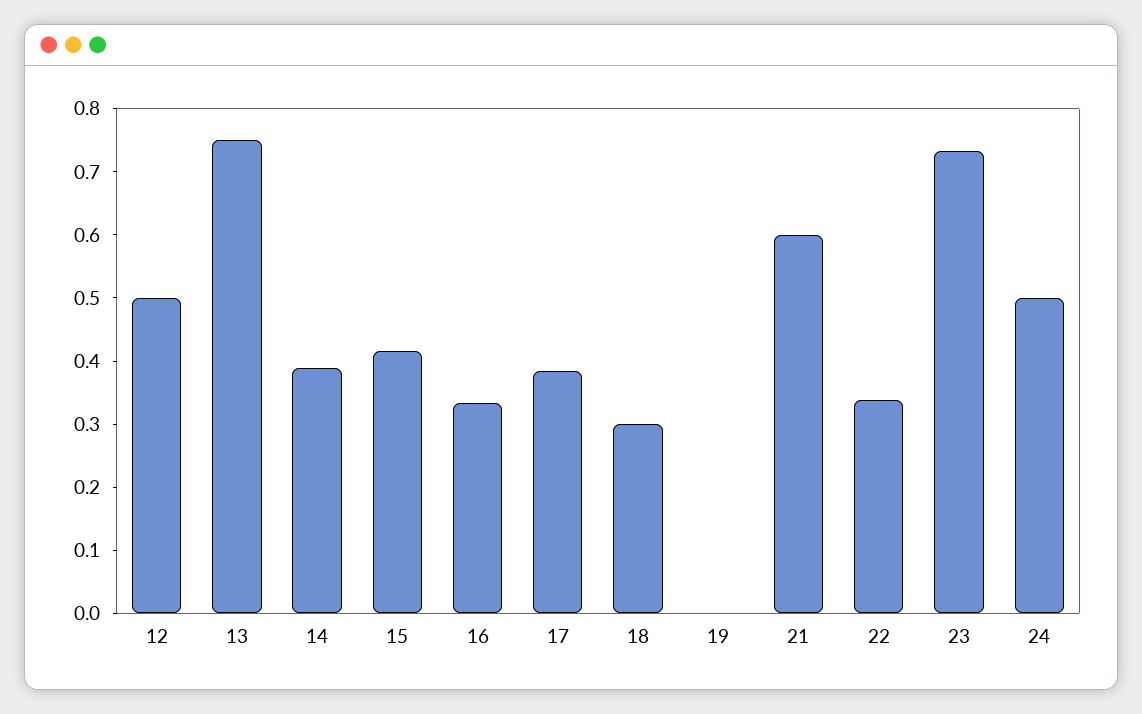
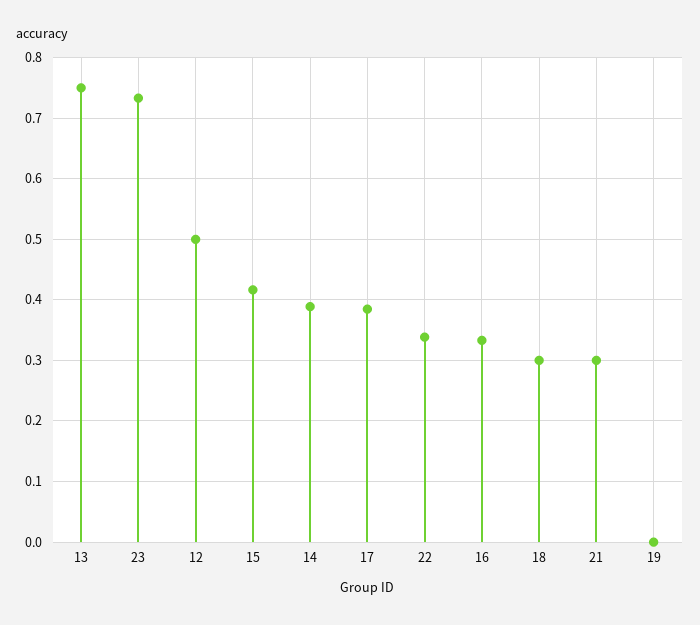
  {
    "12": 0.5,
    "13": 0.75,
    "14": 0.39,
    "15": 0.42,
    "16": 0.33,
    "17": 0.38,
    "18": 0.3,
    "19": 0,
-   "21": 0.6,
+   "21": 0.3,
    "22": 0.34,
-   "23": 0.73,
+   "23": 0.73
-   "24": 0.5
  }

